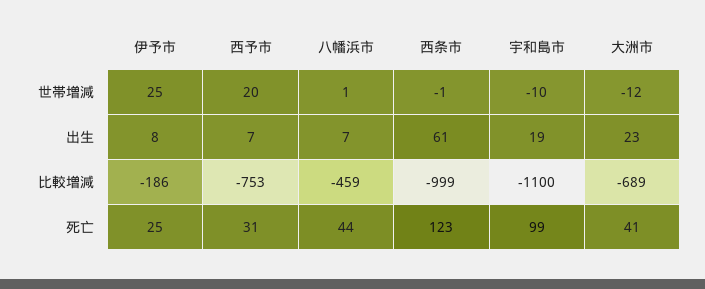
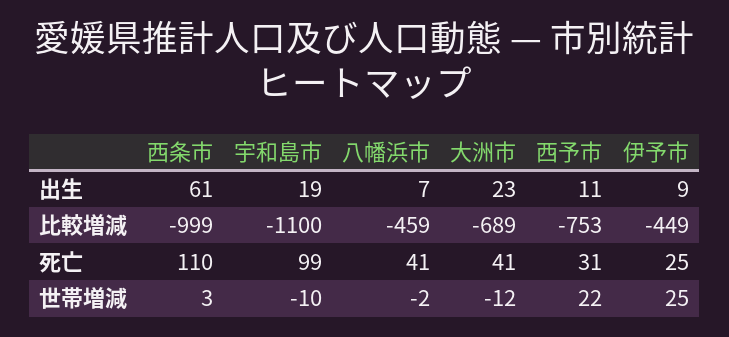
  {
    "伊予市": {
      "世帯増減": 25,
-     "出生": 8,
+     "出生": 9,
-     "比較増減": -186,
+     "比較増減": -449,
      "死亡": 25
    },
    "西予市": {
-     "世帯増減": 20,
+     "世帯増減": 22,
-     "出生": 7,
+     "出生": 11,
      "比較増減": -753,
      "死亡": 31
    },
    "八幡浜市": {
-     "世帯増減": 1,
+     "世帯増減": -2,
      "出生": 7,
      "比較増減": -459,
-     "死亡": 44
+     "死亡": 41
    },
    "西条市": {
-     "世帯増減": -1,
+     "世帯増減": 3,
      "出生": 61,
      "比較増減": -999,
-     "死亡": 123
+     "死亡": 110
    },
    "宇和島市": {
      "世帯増減": -10,
      "出生": 19,
      "比較増減": -1100,
      "死亡": 99
    },
    "大洲市": {
      "世帯増減": -12,
      "出生": 23,
      "比較増減": -689,
      "死亡": 41
    }
  }

